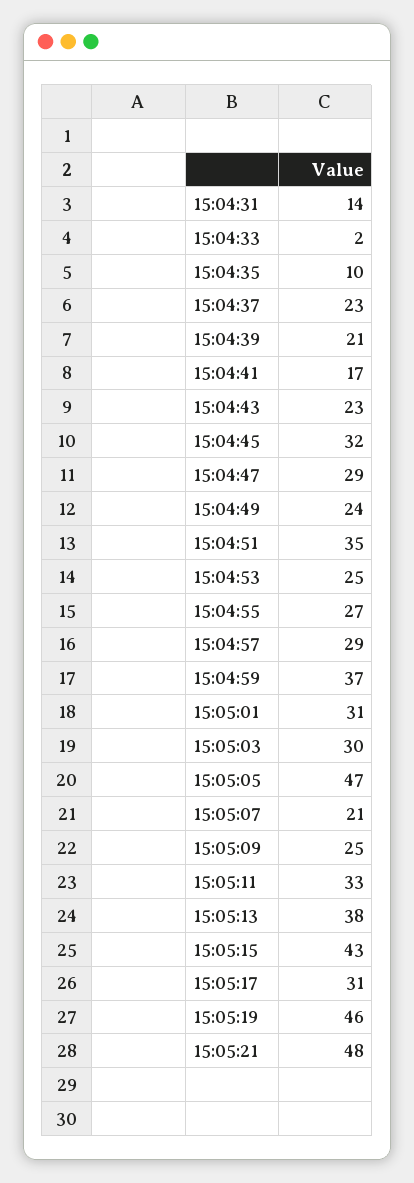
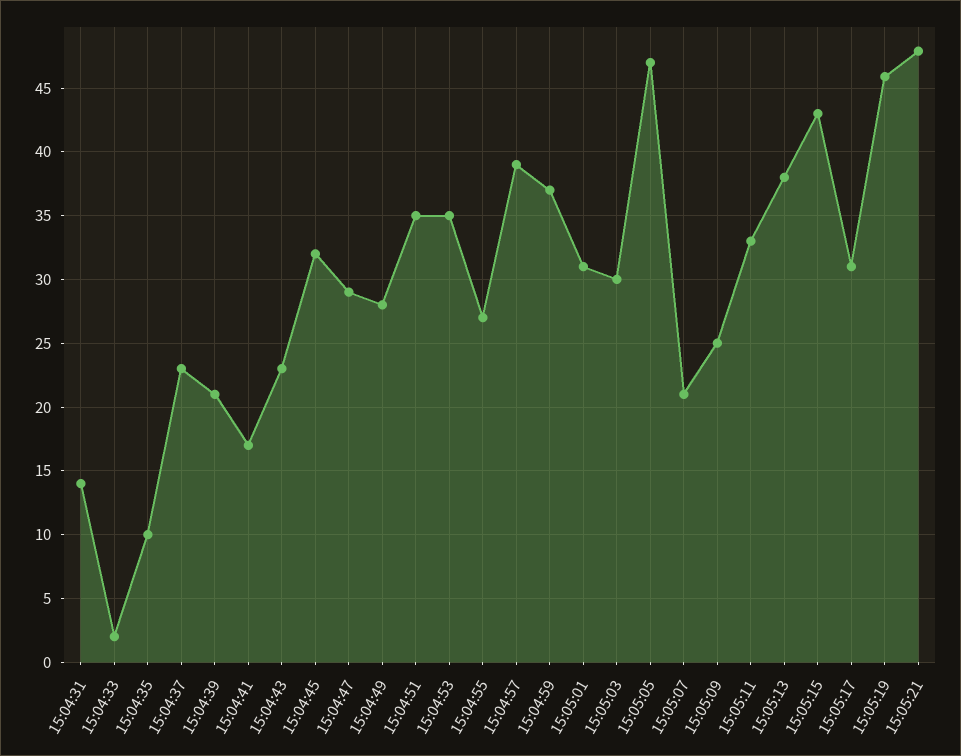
  {
    "15:04:31": 14,
    "15:04:33": 2,
    "15:04:35": 10,
    "15:04:37": 23,
    "15:04:39": 21,
    "15:04:41": 17,
    "15:04:43": 23,
    "15:04:45": 32,
    "15:04:47": 29,
-   "15:04:49": 24,
+   "15:04:49": 28,
    "15:04:51": 35,
-   "15:04:53": 25,
+   "15:04:53": 35,
    "15:04:55": 27,
-   "15:04:57": 29,
+   "15:04:57": 39,
    "15:04:59": 37,
    "15:05:01": 31,
    "15:05:03": 30,
    "15:05:05": 47,
    "15:05:07": 21,
    "15:05:09": 25,
    "15:05:11": 33,
    "15:05:13": 38,
    "15:05:15": 43,
    "15:05:17": 31,
    "15:05:19": 46,
    "15:05:21": 48
  }

